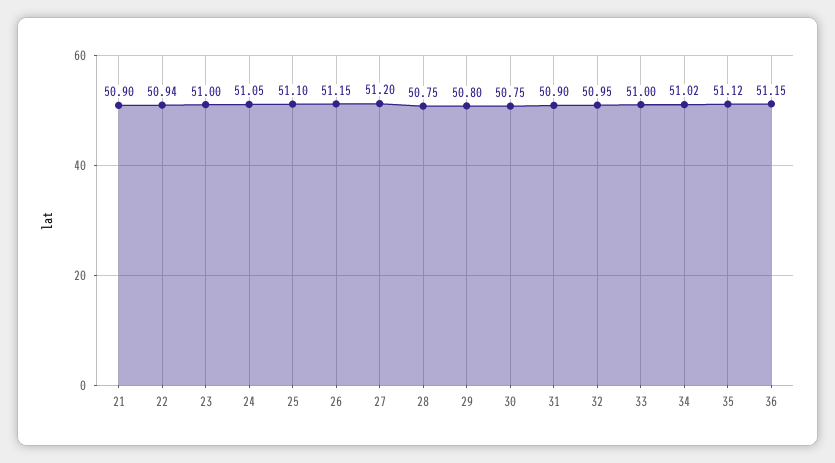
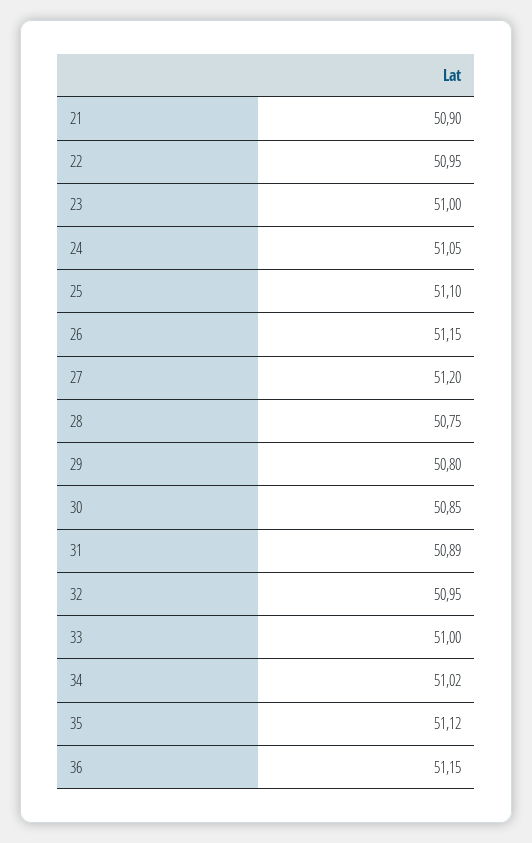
  {
    "21": 50.9,
-   "22": 50.94,
+   "22": 50.95,
    "23": 51,
    "24": 51.05,
    "25": 51.1,
    "26": 51.15,
    "27": 51.2,
    "28": 50.75,
    "29": 50.8,
-   "30": 50.75,
+   "30": 50.85,
-   "31": 50.9,
+   "31": 50.89,
    "32": 50.95,
    "33": 51,
    "34": 51.02,
    "35": 51.12,
    "36": 51.15
  }

